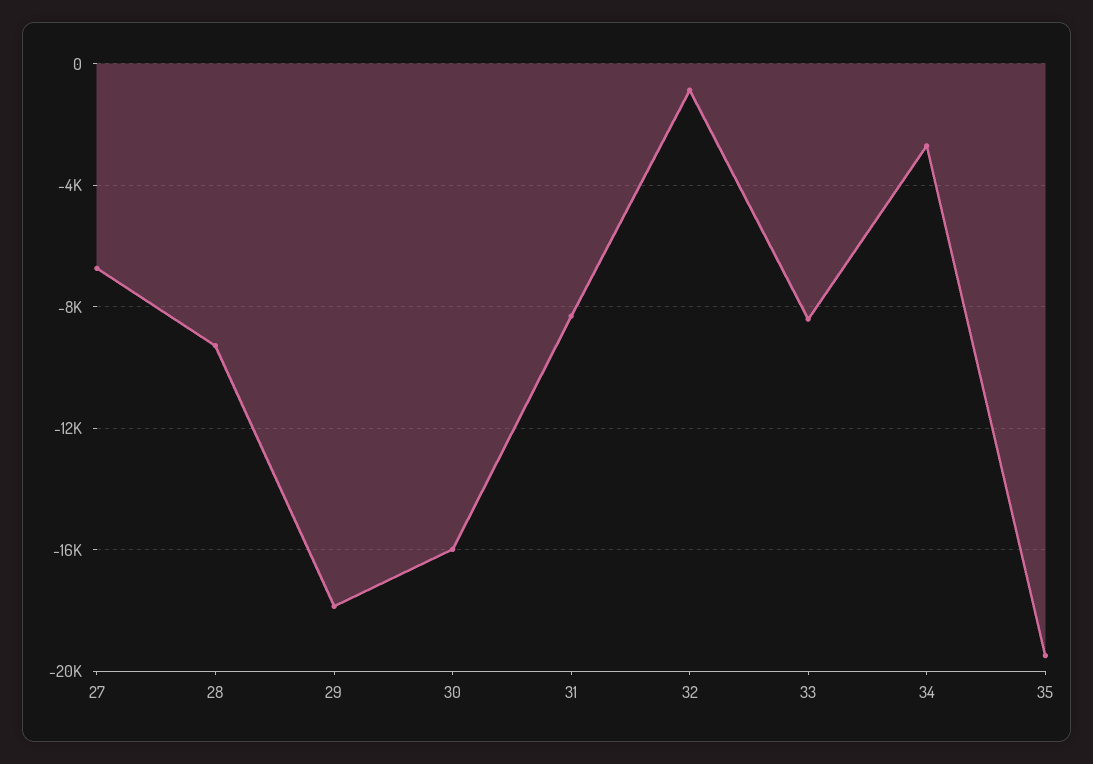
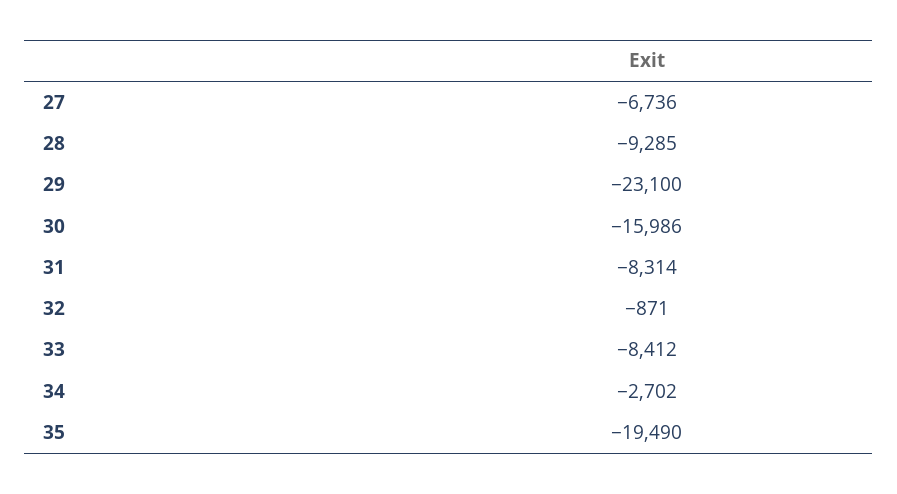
  {
    "27": -6736,
    "28": -9285,
-   "29": -18000,
+   "29": -23100,
    "30": -15986,
    "31": -8314,
    "32": -871,
    "33": -8412,
    "34": -2702,
    "35": -19490
  }

